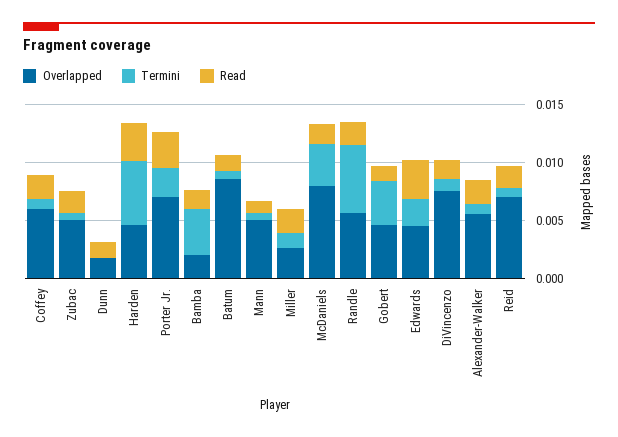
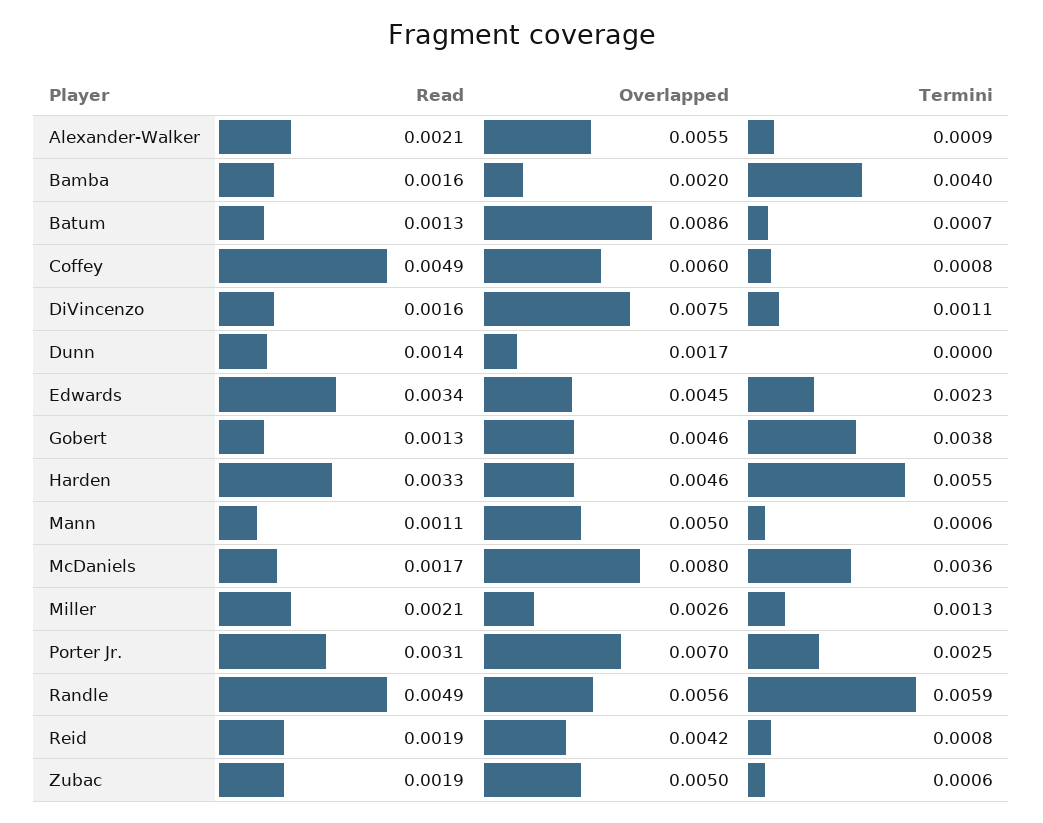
  {
    "Overlapped": {
      "Coffey": 0.006,
      "Zubac": 0.005,
      "Dunn": 0.0017,
      "Harden": 0.0046,
      "Porter Jr.": 0.007,
      "Bamba": 0.002,
      "Batum": 0.0086,
      "Mann": 0.005,
      "Miller": 0.0026,
      "McDaniels": 0.008,
      "Randle": 0.0056,
      "Gobert": 0.0046,
      "Edwards": 0.0045,
      "DiVincenzo": 0.0075,
      "Alexander-Walker": 0.0055,
-     "Reid": 0.007
+     "Reid": 0.0042
    },
    "Termini": {
      "Coffey": 0.0008,
      "Zubac": 0.0006,
      "Dunn": 0,
      "Harden": 0.0055,
      "Porter Jr.": 0.0025,
      "Bamba": 0.004,
      "Batum": 0.0007,
      "Mann": 0.0006,
      "Miller": 0.0013,
      "McDaniels": 0.0036,
      "Randle": 0.0059,
      "Gobert": 0.0038,
      "Edwards": 0.0023,
      "DiVincenzo": 0.0011,
      "Alexander-Walker": 0.0009,
      "Reid": 0.0008
    },
    "Read": {
-     "Coffey": 0.002,
+     "Coffey": 0.0049,
      "Zubac": 0.0019,
      "Dunn": 0.0014,
      "Harden": 0.0033,
      "Porter Jr.": 0.0031,
      "Bamba": 0.0016,
      "Batum": 0.0013,
      "Mann": 0.0011,
      "Miller": 0.0021,
      "McDaniels": 0.0017,
-     "Randle": 0.002,
+     "Randle": 0.0049,
      "Gobert": 0.0013,
      "Edwards": 0.0034,
      "DiVincenzo": 0.0016,
      "Alexander-Walker": 0.0021,
      "Reid": 0.0019
    }
  }

